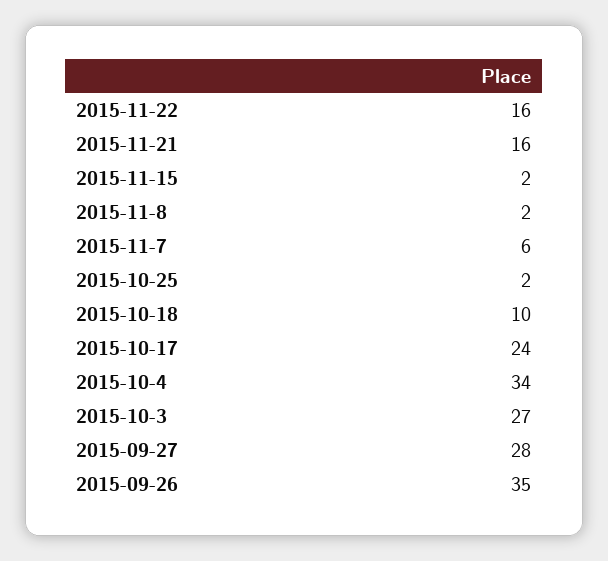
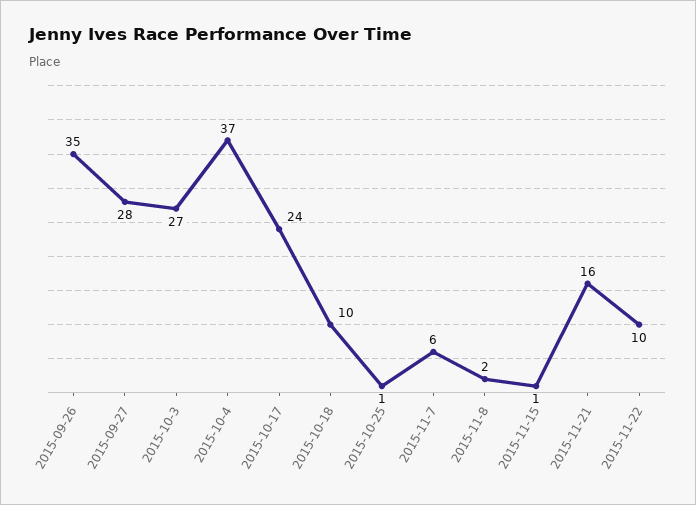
  {
-   "2015-11-22": 16,
+   "2015-11-22": 10,
    "2015-11-21": 16,
-   "2015-11-15": 2,
+   "2015-11-15": 1,
    "2015-11-8": 2,
    "2015-11-7": 6,
-   "2015-10-25": 2,
+   "2015-10-25": 1,
    "2015-10-18": 10,
    "2015-10-17": 24,
-   "2015-10-4": 34,
+   "2015-10-4": 37,
    "2015-10-3": 27,
    "2015-09-27": 28,
    "2015-09-26": 35
  }

